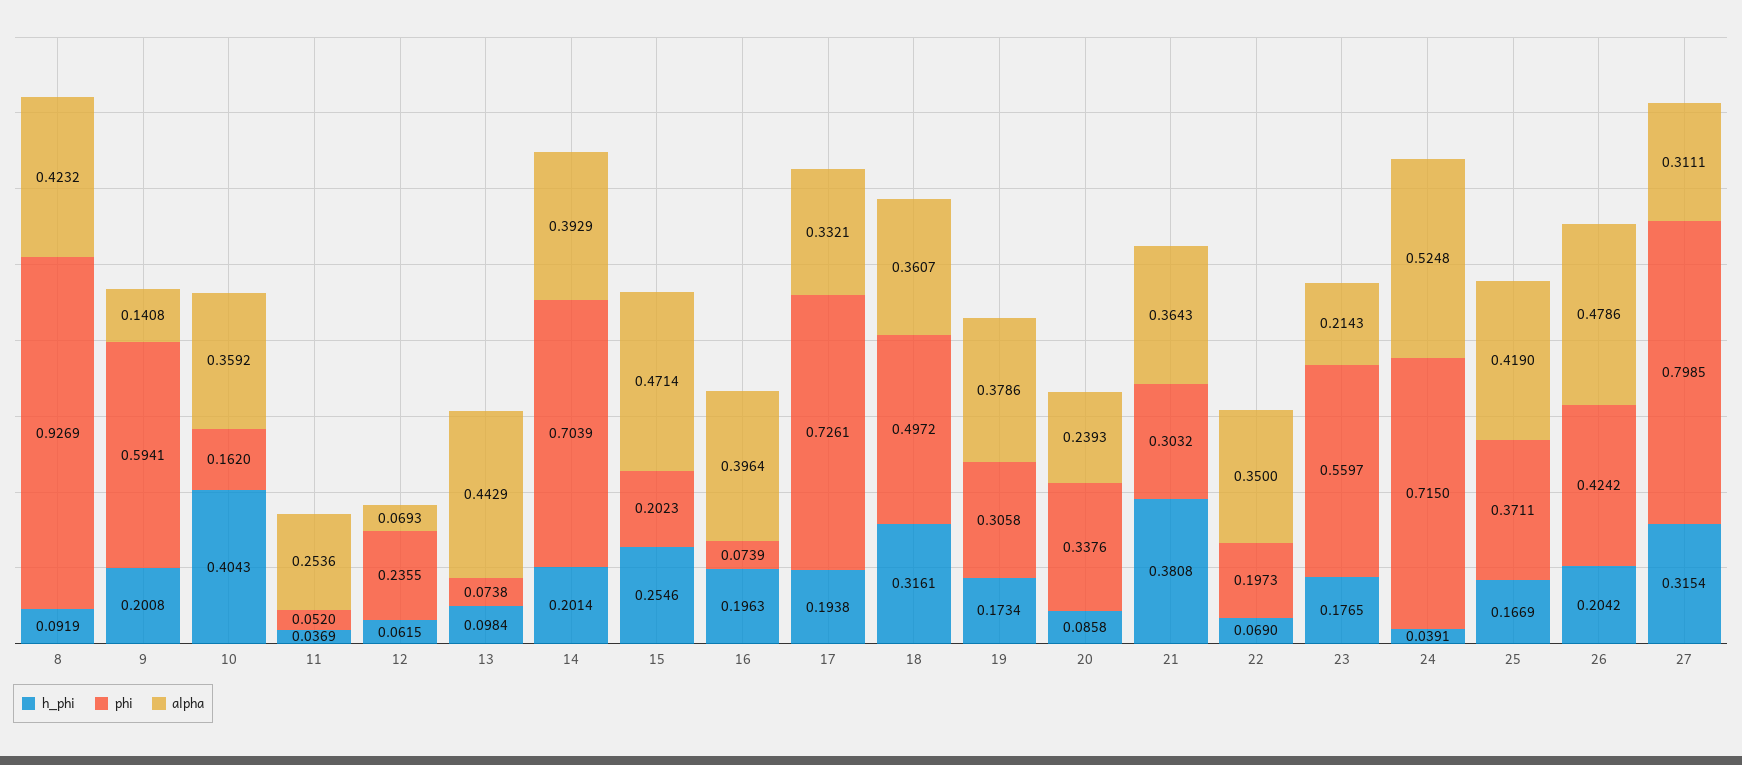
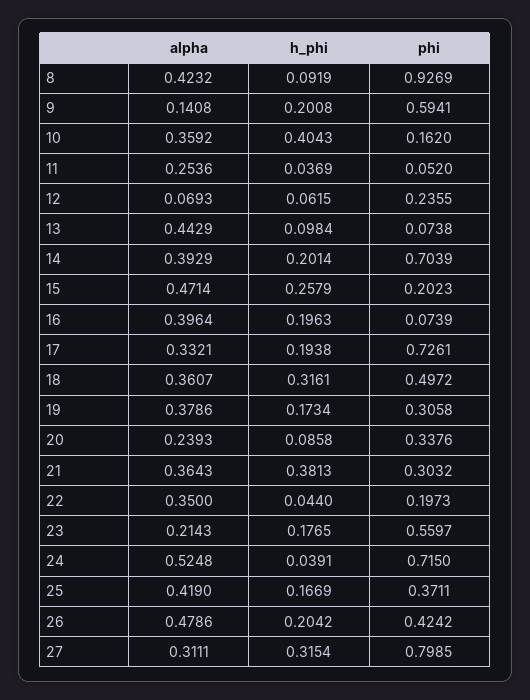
  {
    "h_phi": {
      "8": 0.0919,
      "9": 0.2008,
      "10": 0.4043,
      "11": 0.0369,
      "12": 0.0615,
      "13": 0.0984,
      "14": 0.2014,
-     "15": 0.2546,
+     "15": 0.2579,
      "16": 0.1963,
      "17": 0.1938,
      "18": 0.3161,
      "19": 0.1734,
      "20": 0.0858,
-     "21": 0.3808,
+     "21": 0.3813,
-     "22": 0.069,
+     "22": 0.044,
      "23": 0.1765,
      "24": 0.0391,
      "25": 0.1669,
      "26": 0.2042,
      "27": 0.3154
    },
    "phi": {
      "8": 0.9269,
      "9": 0.5941,
      "10": 0.162,
      "11": 0.052,
      "12": 0.2355,
      "13": 0.0738,
      "14": 0.7039,
      "15": 0.2023,
      "16": 0.0739,
      "17": 0.7261,
      "18": 0.4972,
      "19": 0.3058,
      "20": 0.3376,
      "21": 0.3032,
      "22": 0.1973,
      "23": 0.5597,
      "24": 0.715,
      "25": 0.3711,
      "26": 0.4242,
      "27": 0.7985
    },
    "alpha": {
      "8": 0.4232,
      "9": 0.1408,
      "10": 0.3592,
      "11": 0.2536,
      "12": 0.0693,
      "13": 0.4429,
      "14": 0.3929,
      "15": 0.4714,
      "16": 0.3964,
      "17": 0.3321,
      "18": 0.3607,
      "19": 0.3786,
      "20": 0.2393,
      "21": 0.3643,
      "22": 0.35,
      "23": 0.2143,
      "24": 0.5248,
      "25": 0.419,
      "26": 0.4786,
      "27": 0.3111
    }
  }

